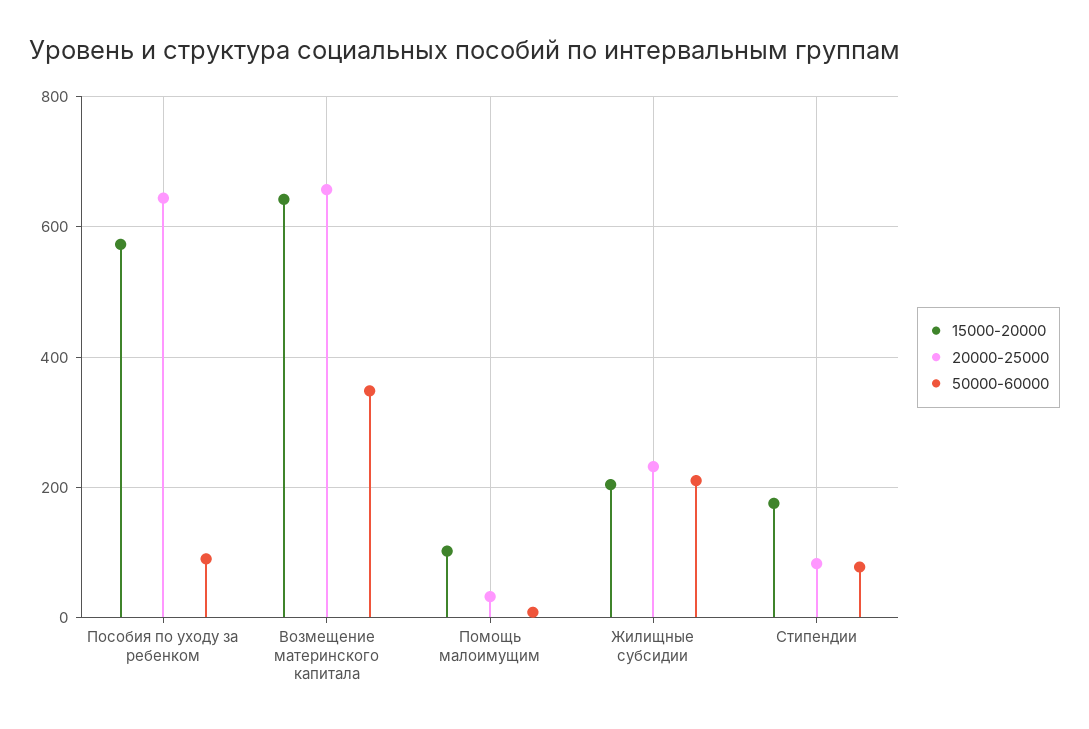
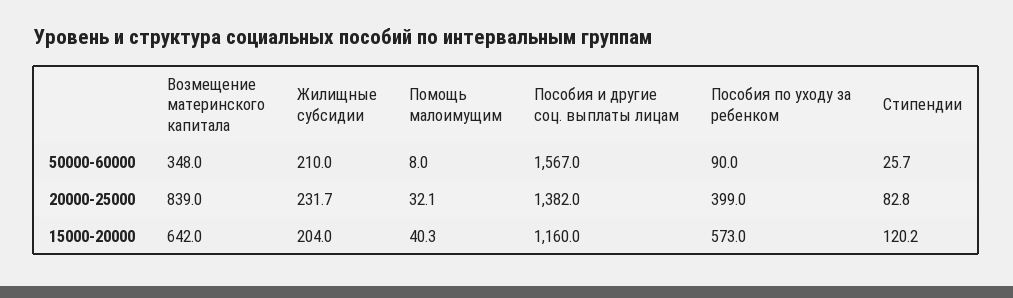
  {
    "15000-20000": {
      "Пособия по уходу за ребенком": 573,
      "Возмещение материнского капитала": 642,
-     "Помощь малоимущим": 100,
+     "Помощь малоимущим": 40.3,
      "Жилищные субсидии": 204,
-     "Стипендии": 180
+     "Стипендии": 120.2,
+     "Пособия и другие соц. выплаты лицам": 1160
    },
    "20000-25000": {
-     "Пособия по уходу за ребенком": 640,
+     "Пособия по уходу за ребенком": 399,
-     "Возмещение материнского капитала": 660,
+     "Возмещение материнского капитала": 839,
      "Помощь малоимущим": 32.1,
      "Жилищные субсидии": 231.7,
-     "Стипендии": 82.8
+     "Стипендии": 82.8,
+     "Пособия и другие соц. выплаты лицам": 1382
    },
    "50000-60000": {
      "Пособия по уходу за ребенком": 90,
      "Возмещение материнского капитала": 348,
      "Помощь малоимущим": 8,
      "Жилищные субсидии": 210,
-     "Стипендии": 80
+     "Стипендии": 25.7,
+     "Пособия и другие соц. выплаты лицам": 1567
    }
  }

